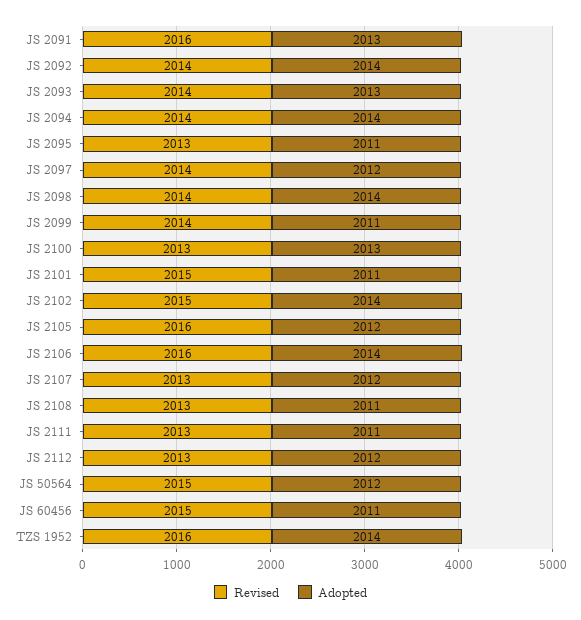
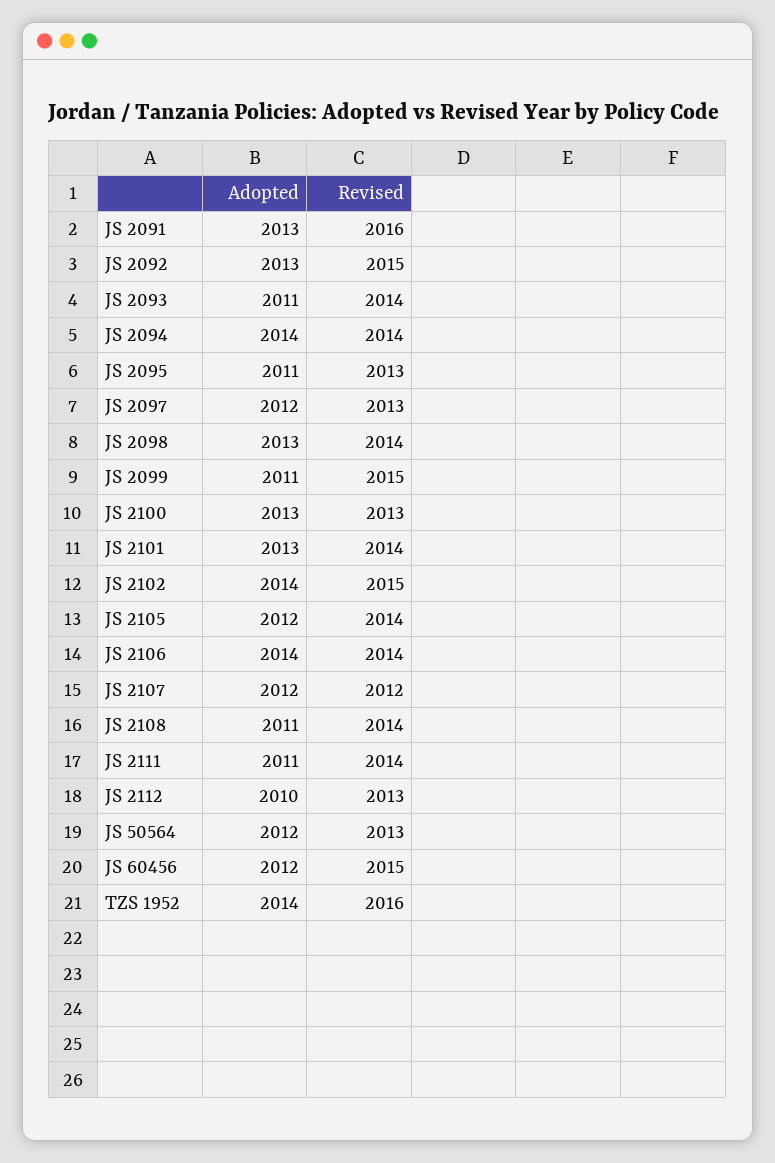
  {
    "Revised": {
      "JS 2091": 2016,
-     "JS 2092": 2014,
+     "JS 2092": 2015,
      "JS 2093": 2014,
      "JS 2094": 2014,
      "JS 2095": 2013,
-     "JS 2097": 2014,
+     "JS 2097": 2013,
      "JS 2098": 2014,
-     "JS 2099": 2014,
+     "JS 2099": 2015,
      "JS 2100": 2013,
-     "JS 2101": 2015,
+     "JS 2101": 2014,
      "JS 2102": 2015,
-     "JS 2105": 2016,
+     "JS 2105": 2014,
-     "JS 2106": 2016,
+     "JS 2106": 2014,
-     "JS 2107": 2013,
+     "JS 2107": 2012,
-     "JS 2108": 2013,
+     "JS 2108": 2014,
-     "JS 2111": 2013,
+     "JS 2111": 2014,
      "JS 2112": 2013,
-     "JS 50564": 2015,
+     "JS 50564": 2013,
      "JS 60456": 2015,
      "TZS 1952": 2016
    },
    "Adopted": {
      "JS 2091": 2013,
-     "JS 2092": 2014,
+     "JS 2092": 2013,
-     "JS 2093": 2013,
+     "JS 2093": 2011,
      "JS 2094": 2014,
      "JS 2095": 2011,
      "JS 2097": 2012,
-     "JS 2098": 2014,
+     "JS 2098": 2013,
      "JS 2099": 2011,
      "JS 2100": 2013,
-     "JS 2101": 2011,
+     "JS 2101": 2013,
      "JS 2102": 2014,
      "JS 2105": 2012,
      "JS 2106": 2014,
      "JS 2107": 2012,
      "JS 2108": 2011,
      "JS 2111": 2011,
-     "JS 2112": 2012,
+     "JS 2112": 2010,
      "JS 50564": 2012,
-     "JS 60456": 2011,
+     "JS 60456": 2012,
      "TZS 1952": 2014
    }
  }

